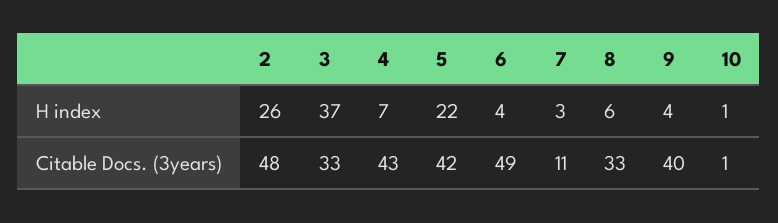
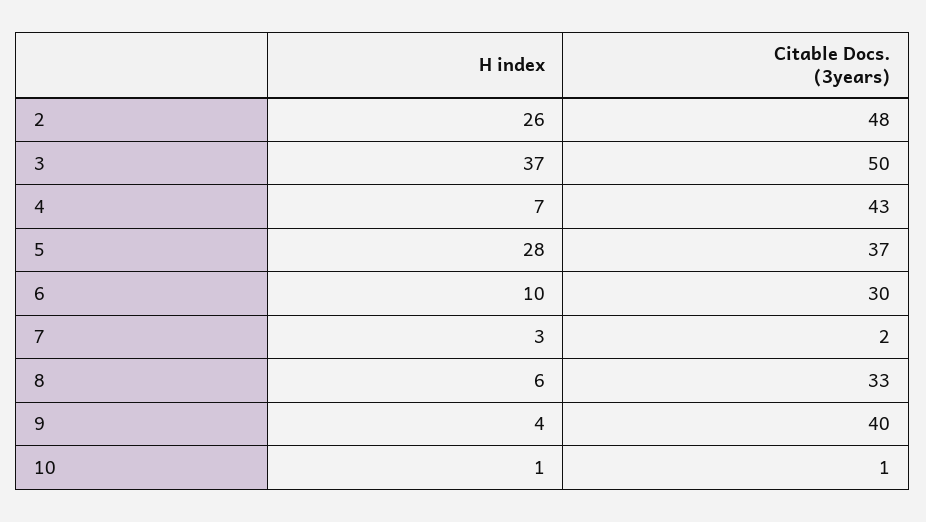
  {
    "2": {
      "H index": 26,
      "Citable Docs. (3years)": 48
    },
    "3": {
      "H index": 37,
-     "Citable Docs. (3years)": 33
+     "Citable Docs. (3years)": 50
    },
    "4": {
      "H index": 7,
      "Citable Docs. (3years)": 43
    },
    "5": {
-     "H index": 22,
+     "H index": 28,
-     "Citable Docs. (3years)": 42
+     "Citable Docs. (3years)": 37
    },
    "6": {
-     "H index": 4,
+     "H index": 10,
-     "Citable Docs. (3years)": 49
+     "Citable Docs. (3years)": 30
    },
    "7": {
      "H index": 3,
-     "Citable Docs. (3years)": 11
+     "Citable Docs. (3years)": 2
    },
    "8": {
      "H index": 6,
      "Citable Docs. (3years)": 33
    },
    "9": {
      "H index": 4,
      "Citable Docs. (3years)": 40
    },
    "10": {
      "H index": 1,
      "Citable Docs. (3years)": 1
    }
  }

